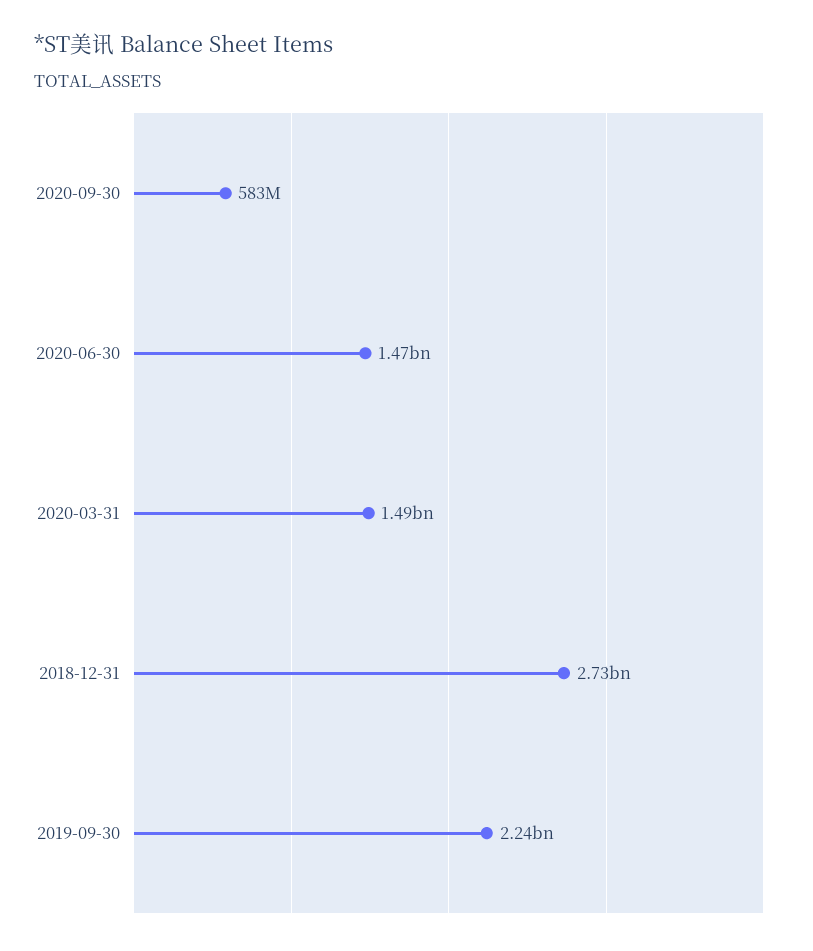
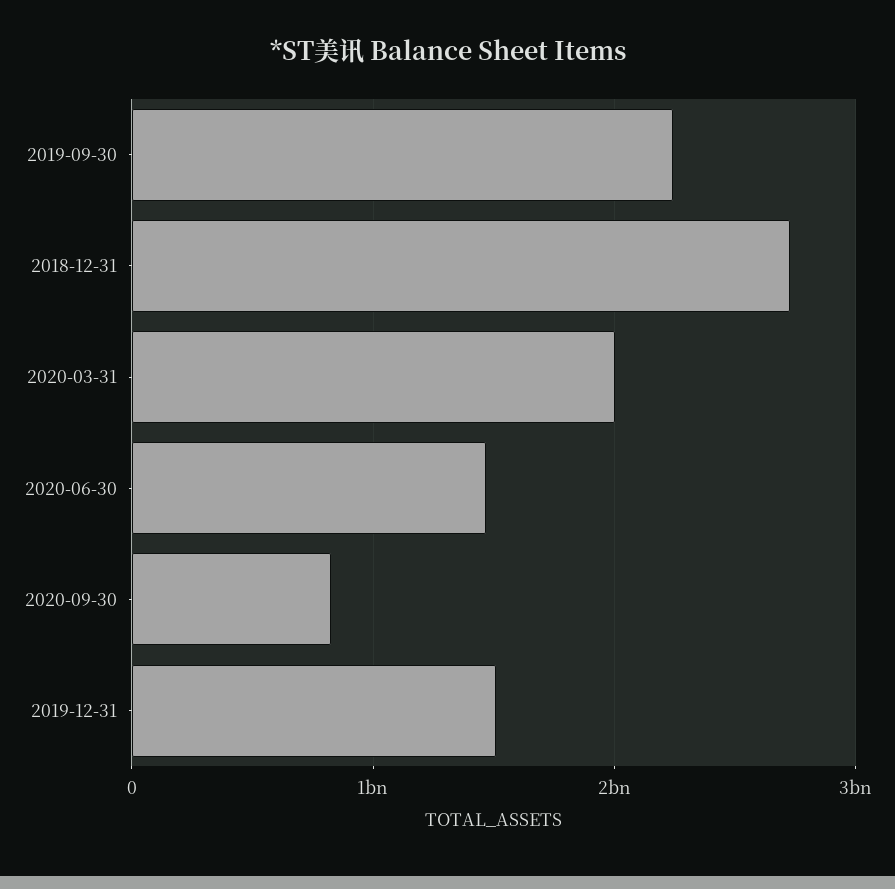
  {
-   "2020-09-30": 583000000,
+   "2020-09-30": 800000000,
    "2020-06-30": 1470000000,
-   "2020-03-31": 1490000000,
+   "2020-03-31": 2000000000,
    "2018-12-31": 2730000000,
-   "2019-09-30": 2240000000
+   "2019-09-30": 2240000000,
+   "2019-12-31": 1500000000
  }

